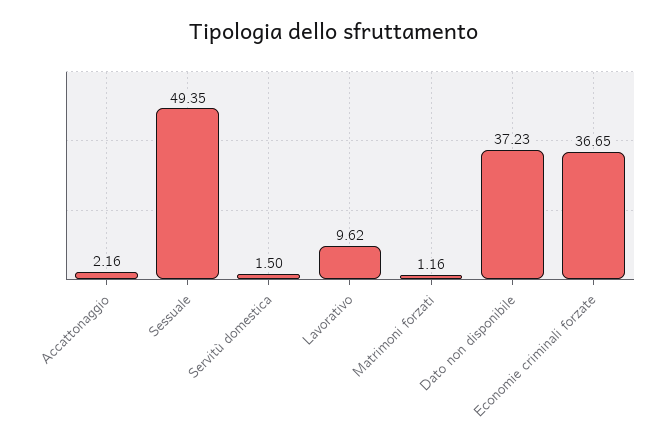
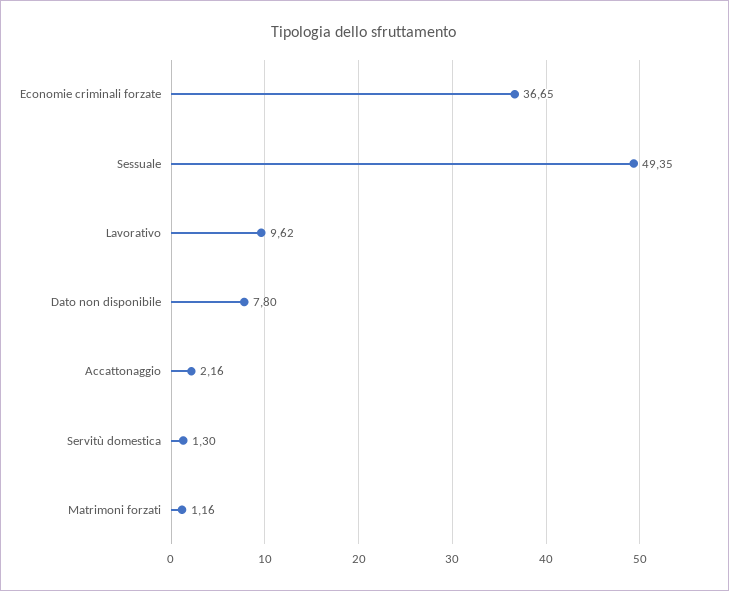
  {
    "Accattonaggio": 2.16,
    "Sessuale": 49.35,
-   "Servitù domestica": 1.5,
+   "Servitù domestica": 1.3,
    "Lavorativo": 9.62,
    "Matrimoni forzati": 1.16,
-   "Dato non disponibile": 37.23,
+   "Dato non disponibile": 7.8,
    "Economie criminali forzate": 36.65
  }

